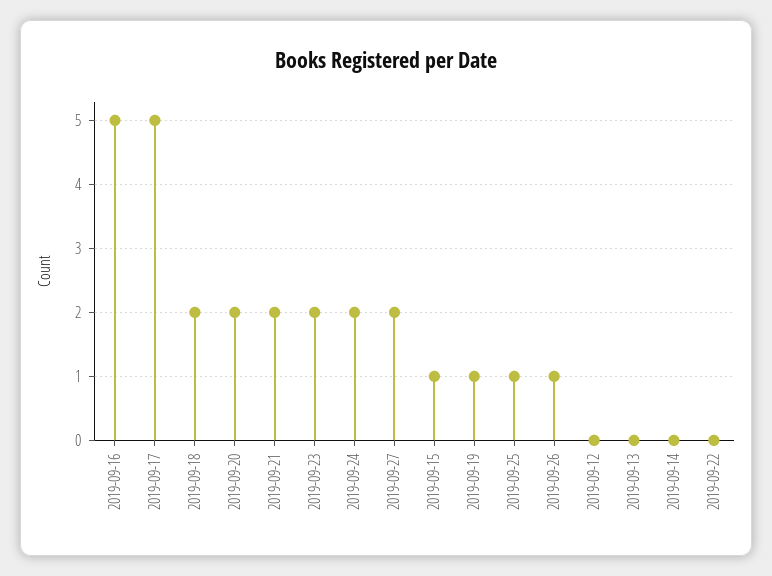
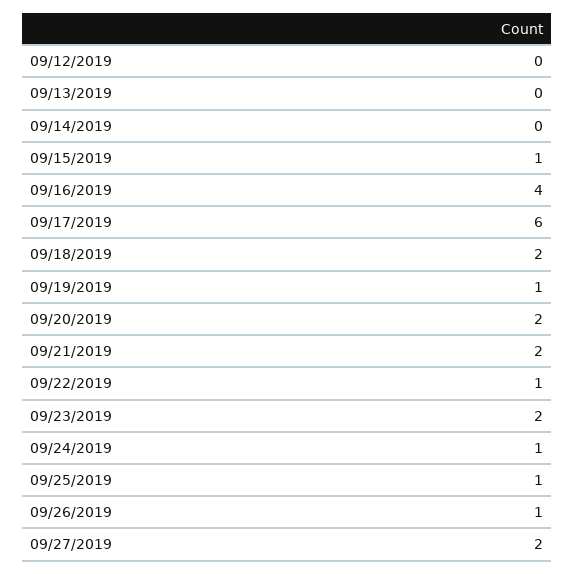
  {
-   "2019-09-16": 5,
+   "2019-09-16": 4,
-   "2019-09-17": 5,
+   "2019-09-17": 6,
    "2019-09-18": 2,
    "2019-09-20": 2,
    "2019-09-21": 2,
    "2019-09-23": 2,
-   "2019-09-24": 2,
+   "2019-09-24": 1,
    "2019-09-27": 2,
    "2019-09-15": 1,
    "2019-09-19": 1,
    "2019-09-25": 1,
    "2019-09-26": 1,
    "2019-09-12": 0,
    "2019-09-13": 0,
    "2019-09-14": 0,
-   "2019-09-22": 0
+   "2019-09-22": 1
  }

